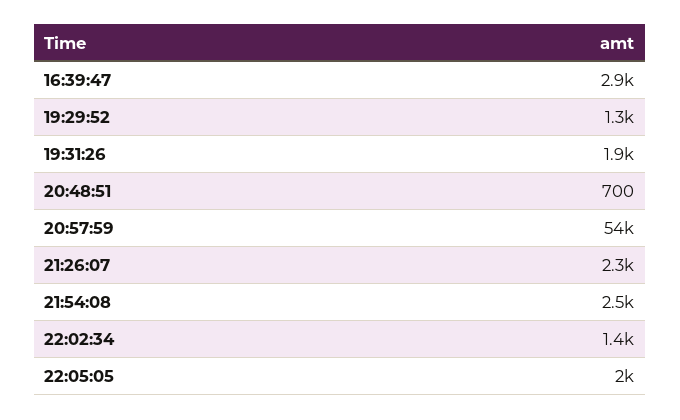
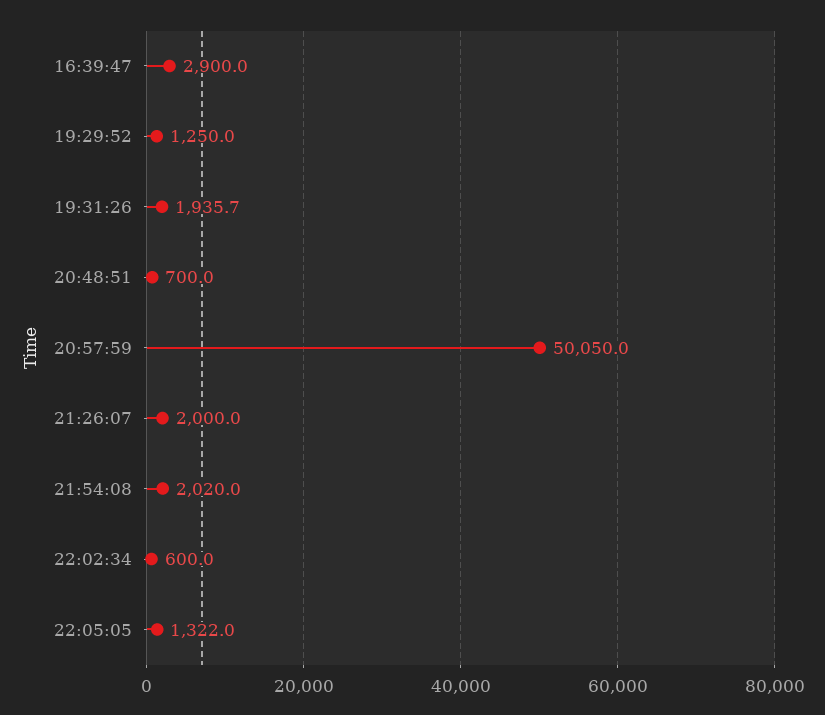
  {
    "16:39:47": 2900,
    "19:29:52": 1250,
    "19:31:26": 1935.7,
    "20:48:51": 700,
-   "20:57:59": 54000,
+   "20:57:59": 50050,
-   "21:26:07": 2300,
+   "21:26:07": 2000,
-   "21:54:08": 2500,
+   "21:54:08": 2020,
-   "22:02:34": 1400,
+   "22:02:34": 600,
-   "22:05:05": 2000
+   "22:05:05": 1322
  }

